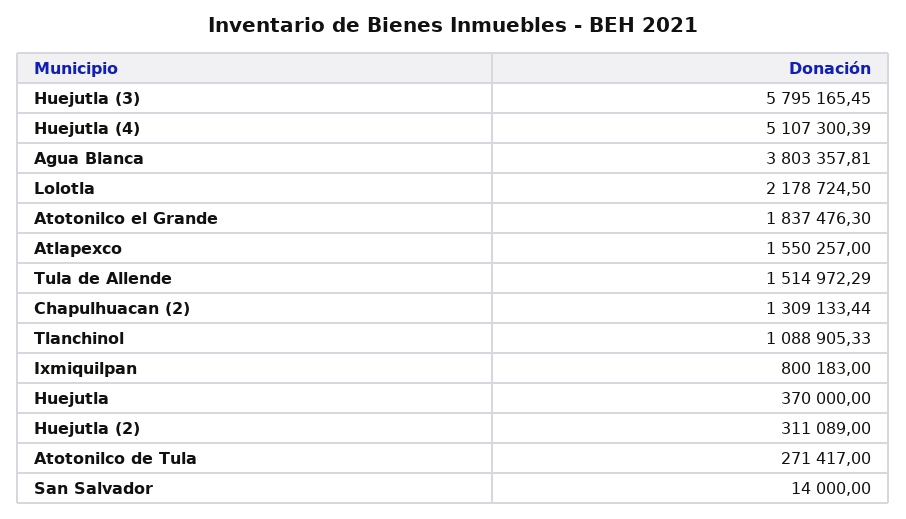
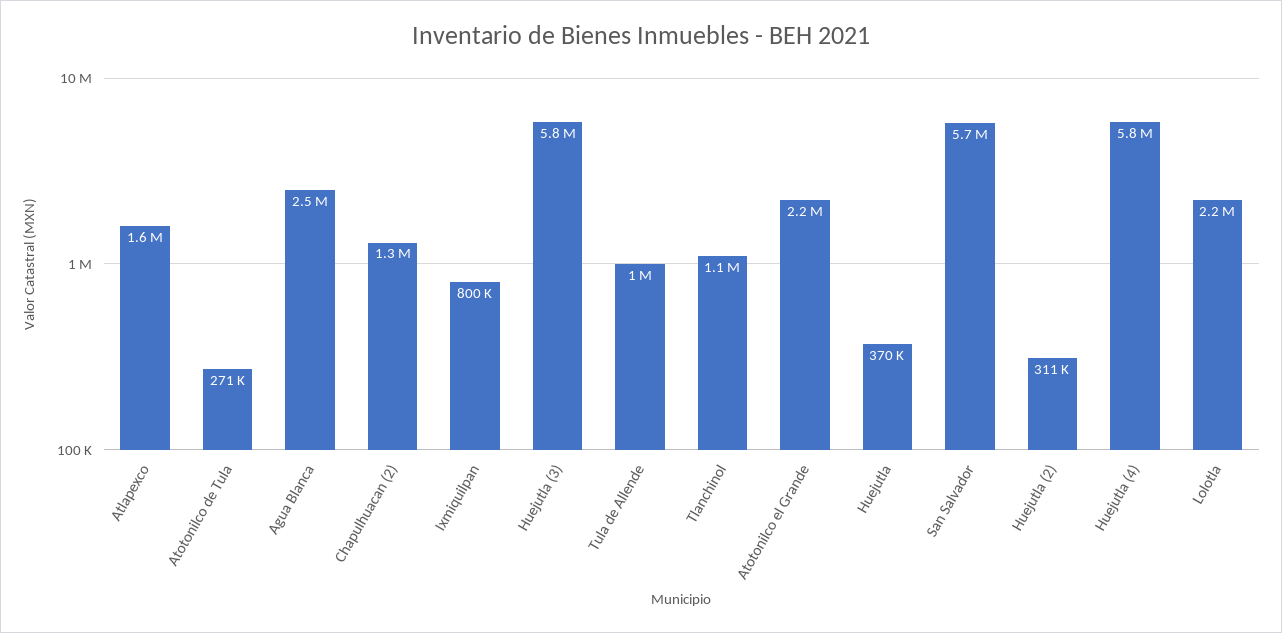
  {
    "Huejutla (3)": 5795165.45,
-   "Huejutla (4)": 5107300.39,
+   "Huejutla (4)": 5800000,
-   "Agua Blanca": 3803357.81,
+   "Agua Blanca": 2500000,
    "Lolotla": 2178724.5,
-   "Atotonilco el Grande": 1837476.3,
+   "Atotonilco el Grande": 2200000,
    "Atlapexco": 1550257,
-   "Tula de Allende": 1514972.29,
+   "Tula de Allende": 1000000,
    "Chapulhuacan (2)": 1309133.44,
    "Tlanchinol": 1088905.33,
    "Ixmiquilpan": 800183,
    "Huejutla": 370000,
    "Huejutla (2)": 311089,
    "Atotonilco de Tula": 271417,
-   "San Salvador": 14000
+   "San Salvador": 5700000
  }

